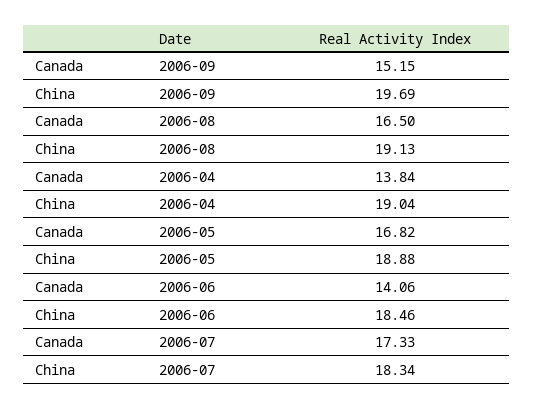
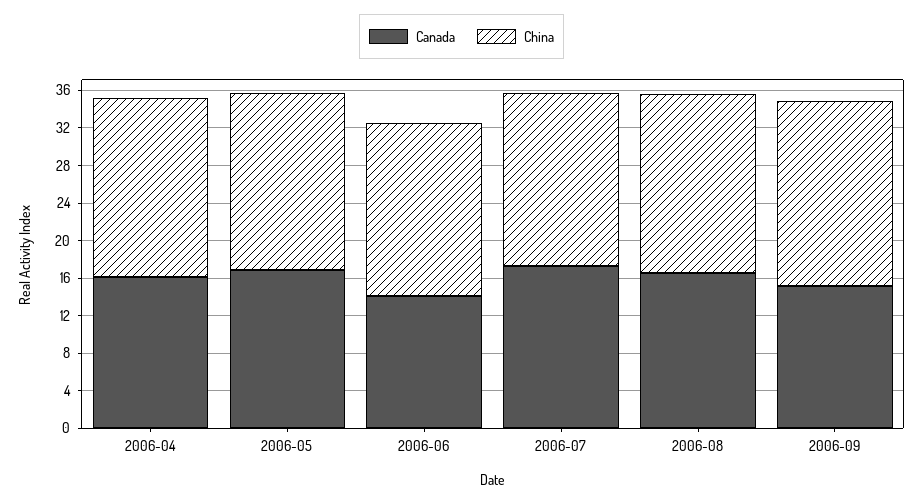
  {
    "Canada": {
      "2006-09": 15.15,
      "2006-08": 16.5,
-     "2006-04": 13.84,
+     "2006-04": 16,
      "2006-05": 16.82,
      "2006-06": 14.06,
      "2006-07": 17.33
    },
    "China": {
      "2006-09": 19.69,
      "2006-08": 19.13,
      "2006-04": 19.04,
      "2006-05": 18.88,
      "2006-06": 18.46,
      "2006-07": 18.34
    }
  }

